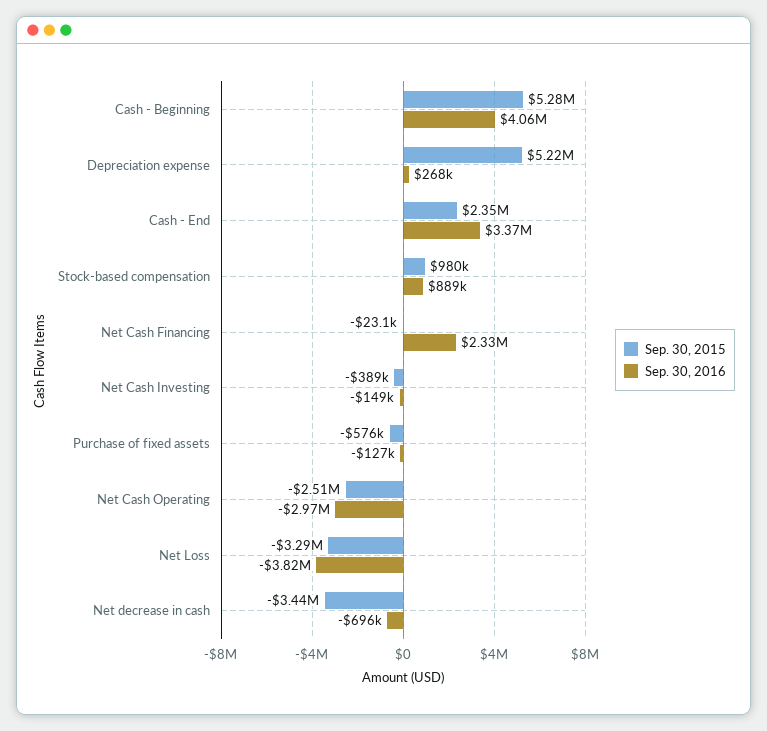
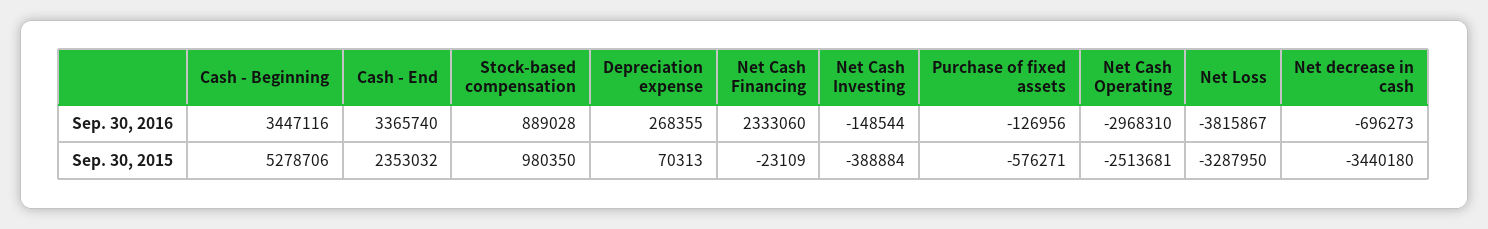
  {
    "Sep. 30, 2015": {
      "Cash - Beginning": 5278706,
-     "Depreciation expense": 5220000,
+     "Depreciation expense": 70313,
      "Cash - End": 2353032,
      "Stock-based compensation": 980350,
      "Net Cash Financing": -23109,
      "Net Cash Investing": -388884,
      "Purchase of fixed assets": -576271,
      "Net Cash Operating": -2513681,
      "Net Loss": -3287950,
      "Net decrease in cash": -3440180
    },
    "Sep. 30, 2016": {
-     "Cash - Beginning": 4060000,
+     "Cash - Beginning": 3447116,
      "Depreciation expense": 268355,
      "Cash - End": 3365740,
      "Stock-based compensation": 889028,
      "Net Cash Financing": 2333060,
      "Net Cash Investing": -148544,
      "Purchase of fixed assets": -126956,
      "Net Cash Operating": -2968310,
      "Net Loss": -3815867,
      "Net decrease in cash": -696273
    }
  }

